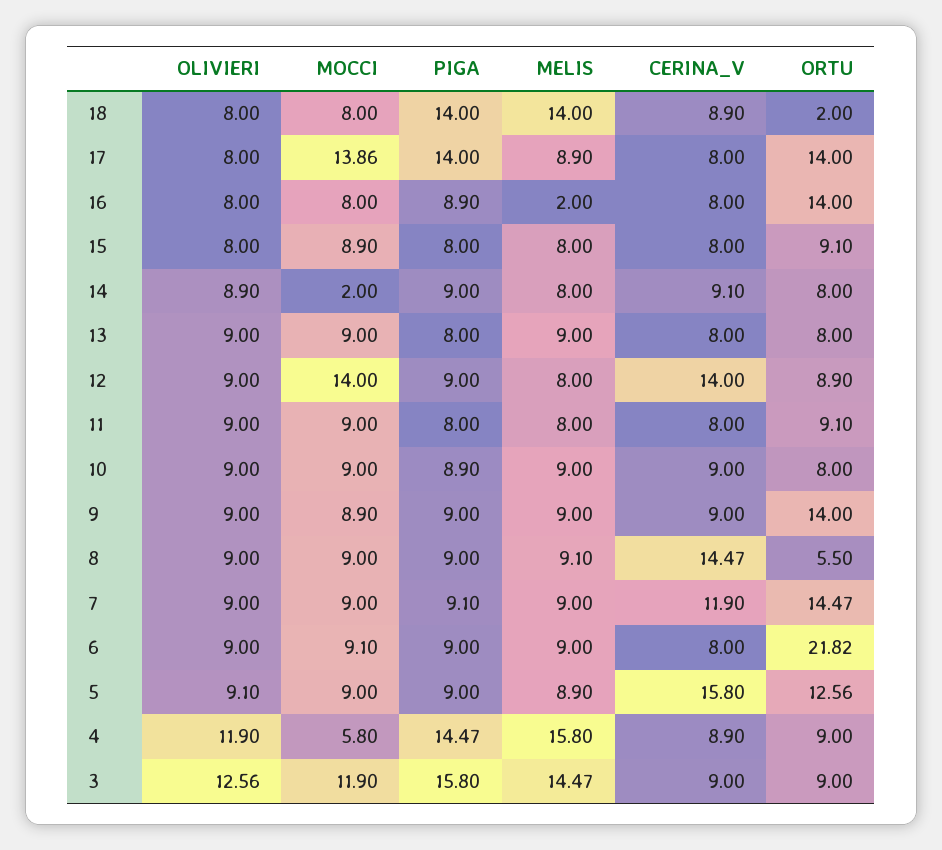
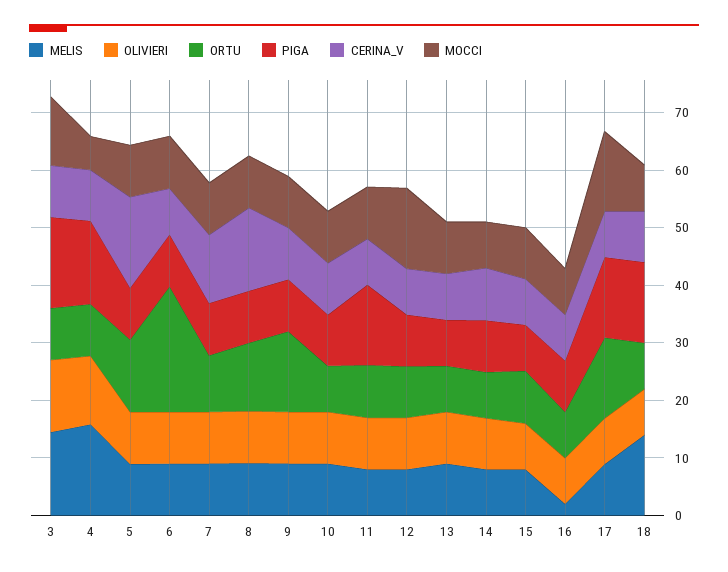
  {
    "OLIVIERI": {
      "18": 8,
      "17": 8,
      "16": 8,
      "15": 8,
      "14": 8.9,
      "13": 9,
      "12": 9,
      "11": 9,
      "10": 9,
      "9": 9,
      "8": 9,
      "7": 9,
      "6": 9,
      "5": 9.1,
      "4": 11.9,
      "3": 12.56
    },
    "MOCCI": {
      "18": 8,
      "17": 13.86,
      "16": 8,
      "15": 8.9,
-     "14": 2,
+     "14": 8,
      "13": 9,
      "12": 14,
      "11": 9,
      "10": 9,
      "9": 8.9,
      "8": 9,
      "7": 9,
      "6": 9.1,
      "5": 9,
      "4": 5.8,
      "3": 11.9
    },
    "PIGA": {
      "18": 14,
      "17": 14,
      "16": 8.9,
      "15": 8,
      "14": 9,
      "13": 8,
      "12": 9,
-     "11": 8,
+     "11": 14,
      "10": 8.9,
      "9": 9,
      "8": 9,
      "7": 9.1,
      "6": 9,
      "5": 9,
      "4": 14.47,
      "3": 15.8
    },
    "MELIS": {
      "18": 14,
      "17": 8.9,
      "16": 2,
      "15": 8,
      "14": 8,
      "13": 9,
      "12": 8,
      "11": 8,
      "10": 9,
      "9": 9,
      "8": 9.1,
      "7": 9,
      "6": 9,
      "5": 8.9,
      "4": 15.8,
      "3": 14.47
    },
    "CERINA_V": {
      "18": 8.9,
      "17": 8,
      "16": 8,
      "15": 8,
      "14": 9.1,
      "13": 8,
-     "12": 14,
+     "12": 8,
      "11": 8,
      "10": 9,
      "9": 9,
      "8": 14.47,
      "7": 11.9,
      "6": 8,
      "5": 15.8,
      "4": 8.9,
      "3": 9
    },
    "ORTU": {
-     "18": 2,
+     "18": 8,
      "17": 14,
-     "16": 14,
+     "16": 8,
      "15": 9.1,
      "14": 8,
      "13": 8,
      "12": 8.9,
      "11": 9.1,
      "10": 8,
      "9": 14,
-     "8": 5.5,
+     "8": 12,
-     "7": 14.47,
+     "7": 10,
      "6": 21.82,
      "5": 12.56,
      "4": 9,
      "3": 9
    }
  }

